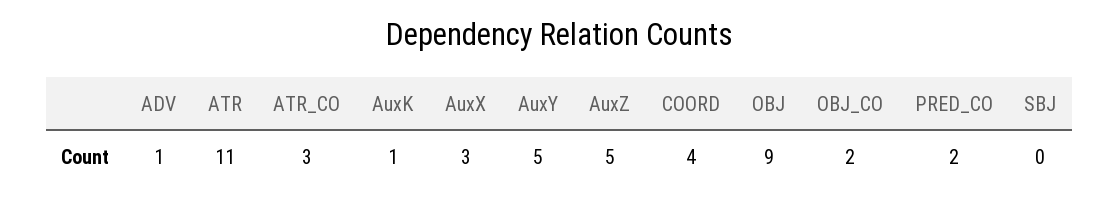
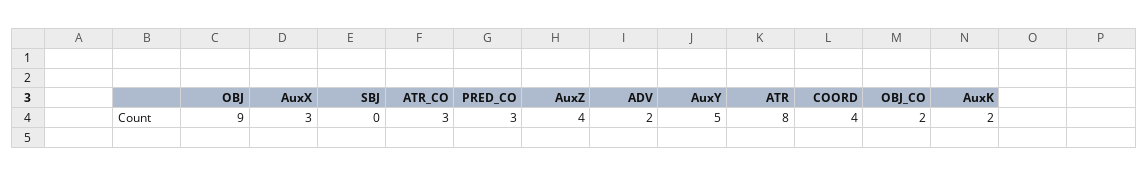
  {
-   "ADV": 1,
+   "ADV": 2,
-   "ATR": 11,
+   "ATR": 8,
    "ATR_CO": 3,
-   "AuxK": 1,
+   "AuxK": 2,
    "AuxX": 3,
    "AuxY": 5,
-   "AuxZ": 5,
+   "AuxZ": 4,
    "COORD": 4,
    "OBJ": 9,
    "OBJ_CO": 2,
-   "PRED_CO": 2,
+   "PRED_CO": 3,
    "SBJ": 0
  }

